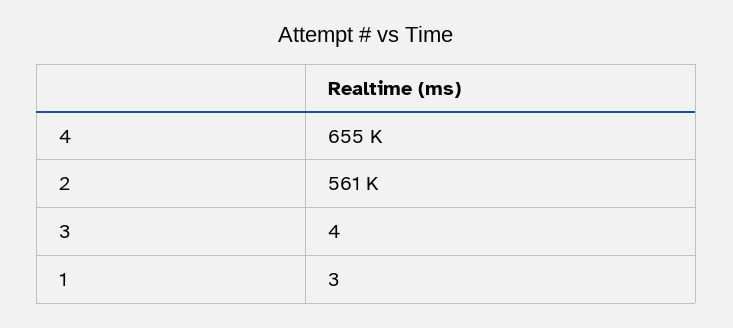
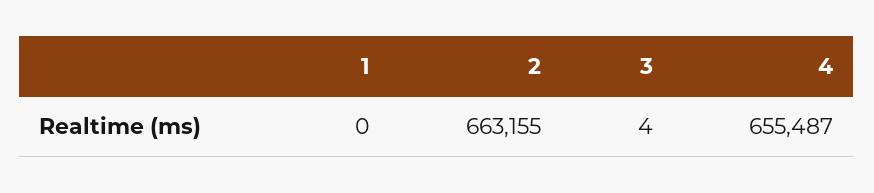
  {
    "4": 655487,
-   "2": 561000,
+   "2": 663155,
    "3": 4,
-   "1": 3
+   "1": 0
  }

